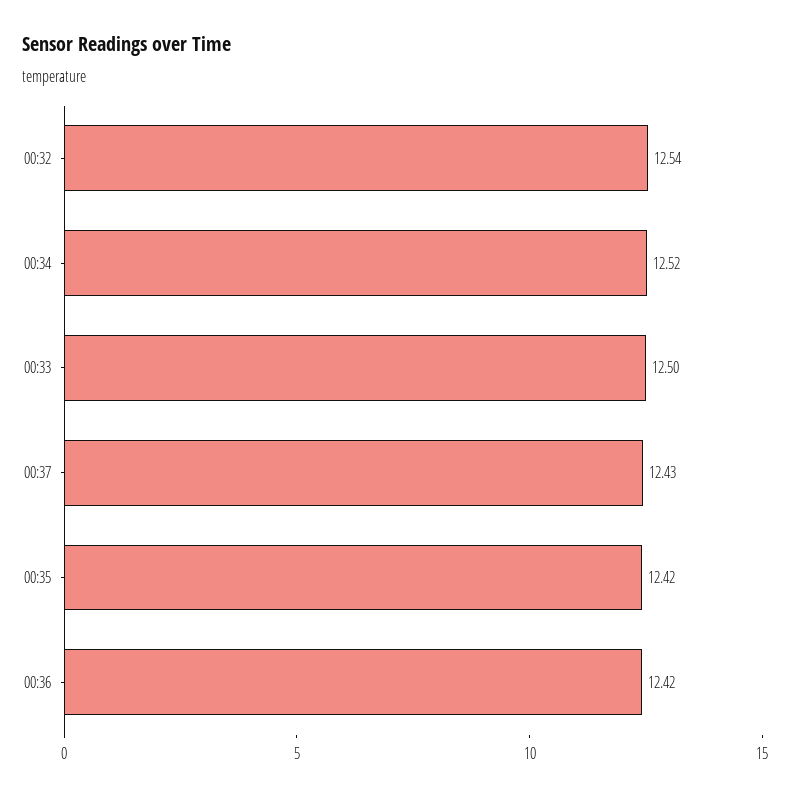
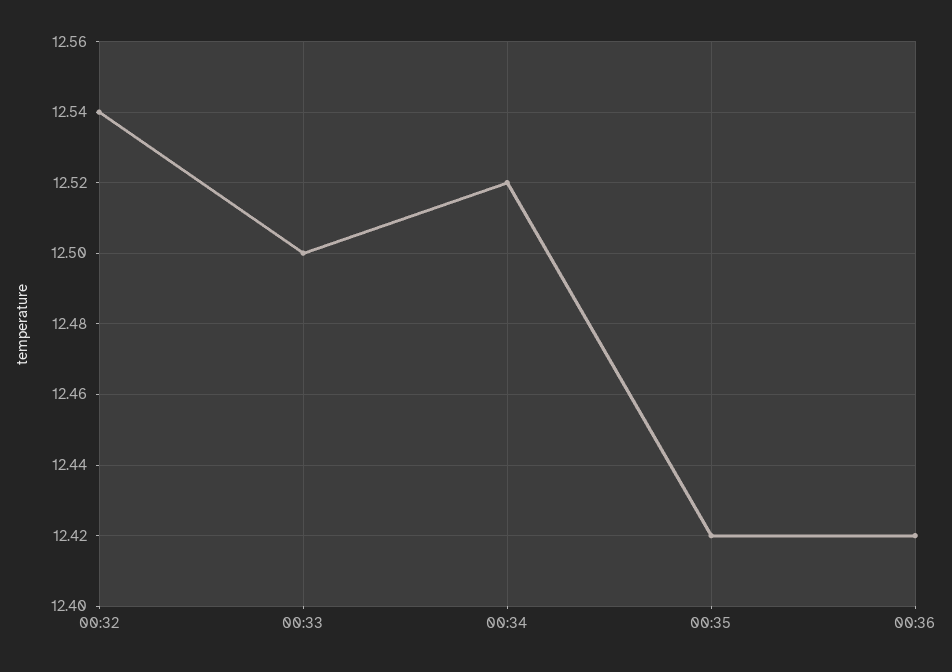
  {
    "00:32": 12.54,
    "00:34": 12.52,
    "00:33": 12.5,
-   "00:37": 12.43,
    "00:35": 12.42,
    "00:36": 12.42
  }

